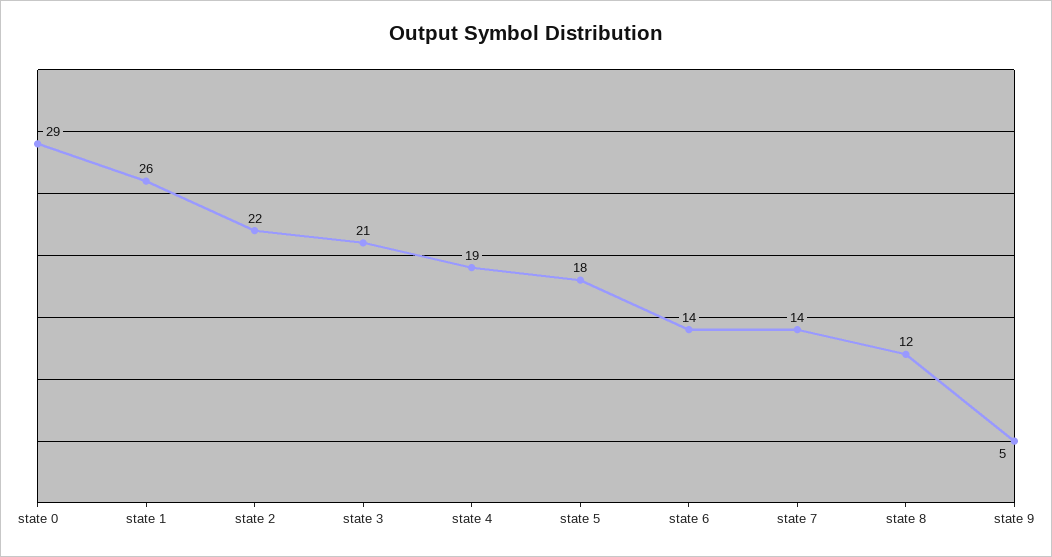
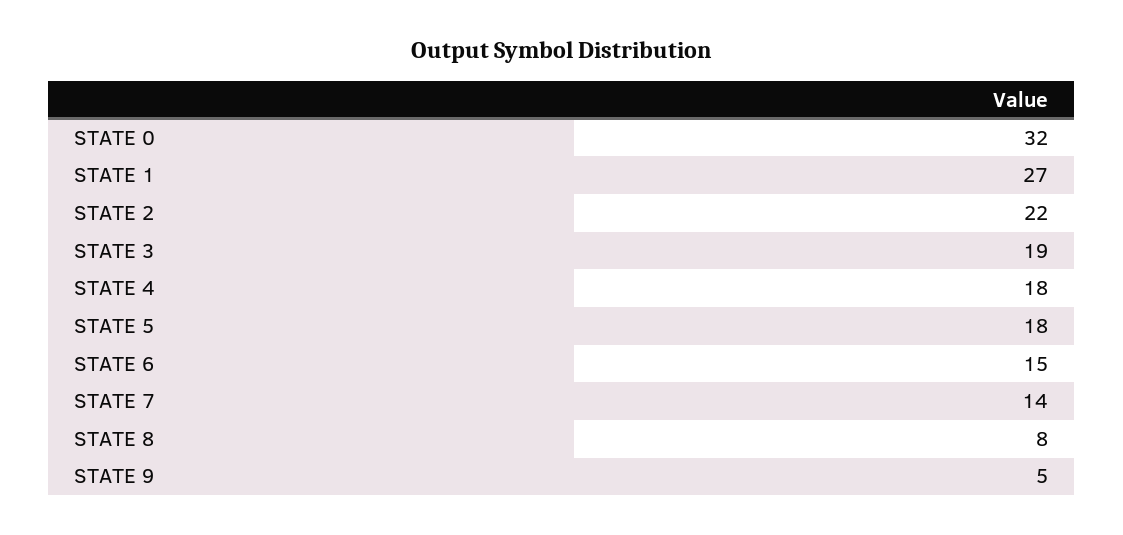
  {
-   "state 0": 29,
+   "state 0": 32,
-   "state 1": 26,
+   "state 1": 27,
    "state 2": 22,
-   "state 3": 21,
+   "state 3": 19,
-   "state 4": 19,
+   "state 4": 18,
    "state 5": 18,
-   "state 6": 14,
+   "state 6": 15,
    "state 7": 14,
-   "state 8": 12,
+   "state 8": 8,
    "state 9": 5
  }

